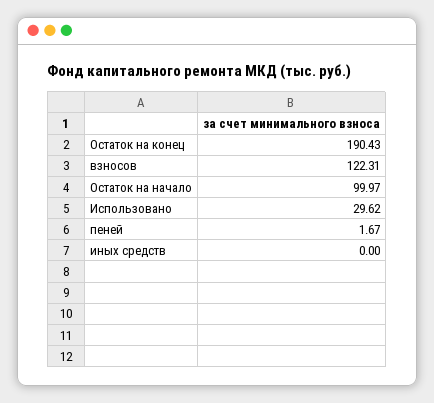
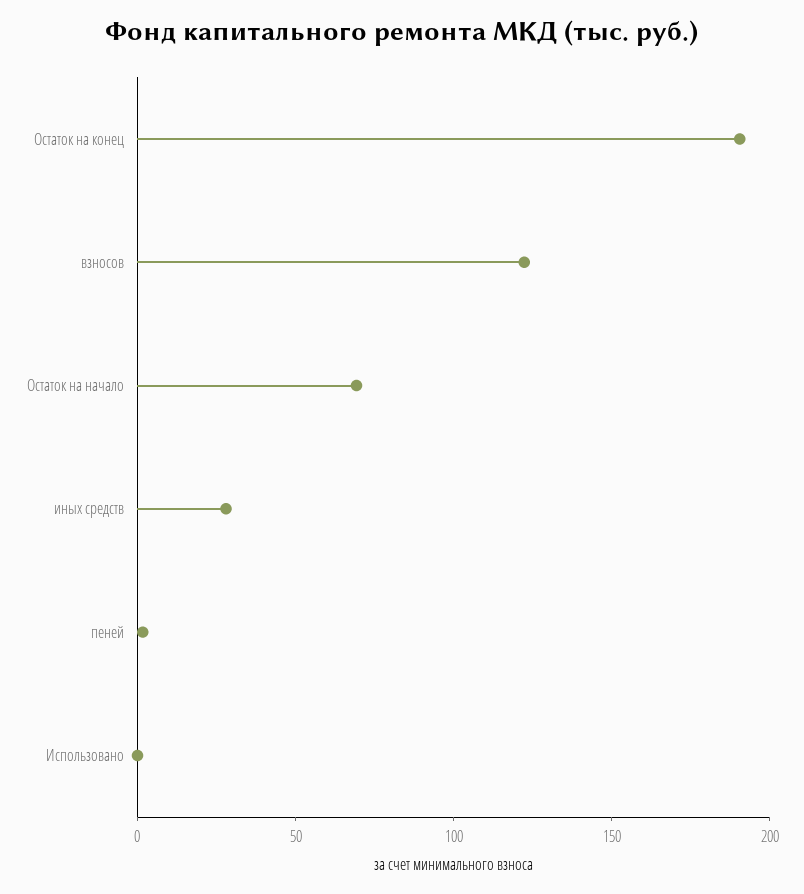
  {
    "Остаток на конец": 190.43,
    "взносов": 122.31,
-   "Остаток на начало": 99.97,
+   "Остаток на начало": 70,
-   "Использовано": 29.62,
+   "Использовано": 0,
    "пеней": 1.67,
-   "иных средств": 0
+   "иных средств": 30
  }

